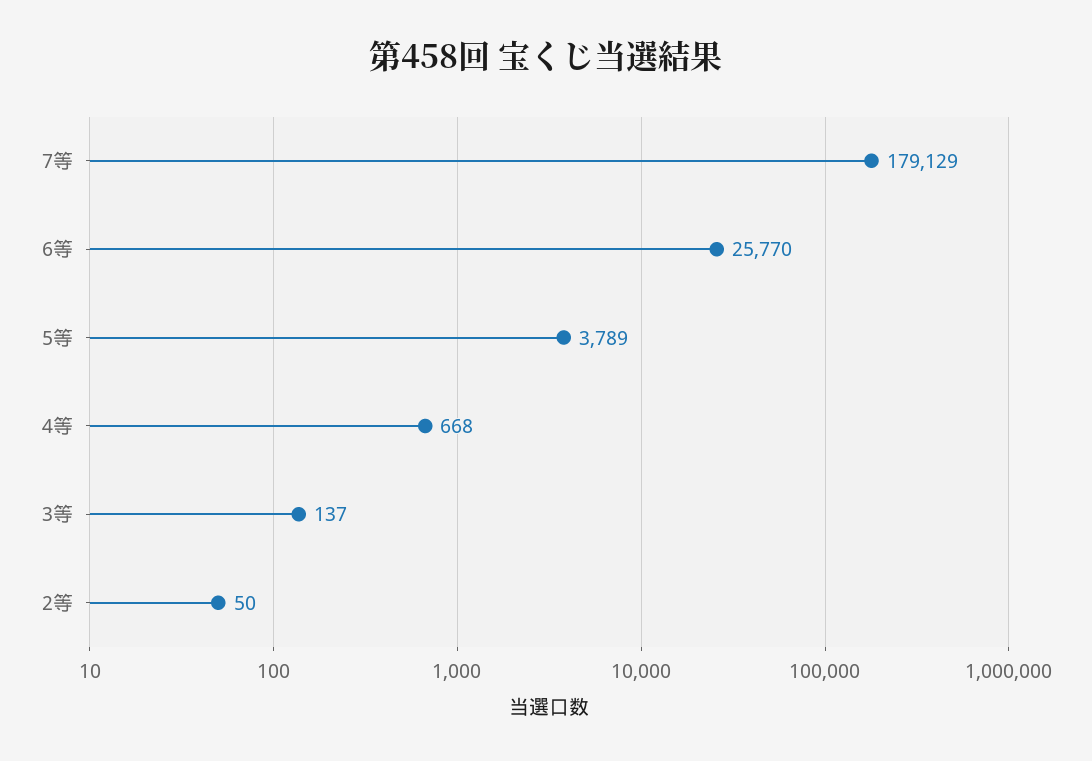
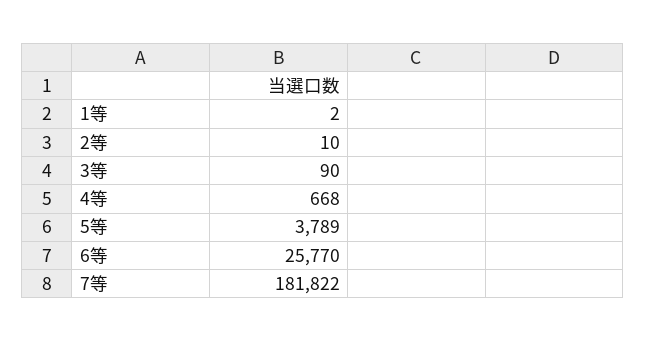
  {
-   "7等": 179129,
+   "7等": 181822,
    "6等": 25770,
    "5等": 3789,
    "4等": 668,
-   "3等": 137,
+   "3等": 90,
-   "2等": 50
+   "2等": 10,
+   "1等": 2
  }

